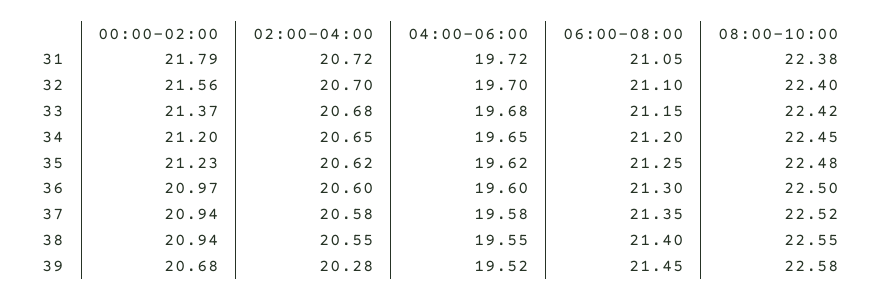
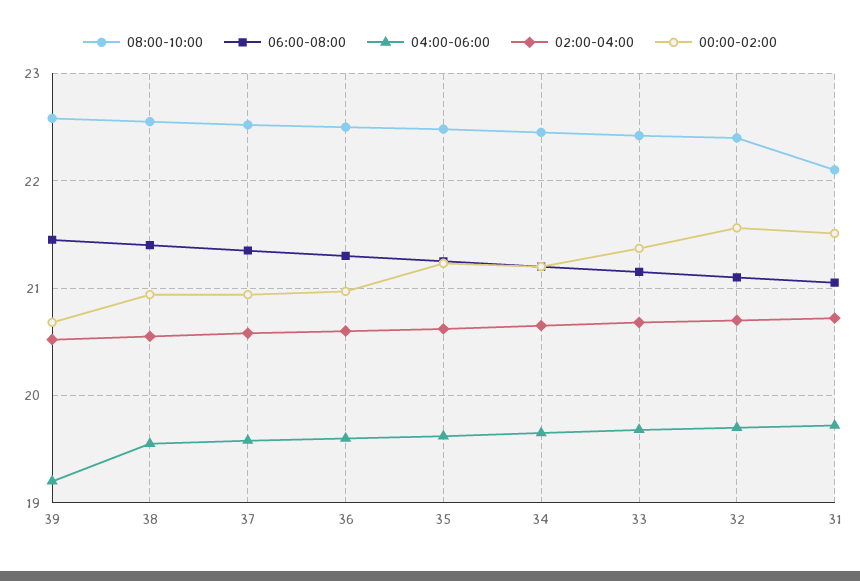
  {
    "00:00-02:00": {
-     "31": 21.79,
+     "31": 21.5,
      "32": 21.56,
      "33": 21.37,
      "34": 21.2,
      "35": 21.23,
      "36": 20.97,
      "37": 20.94,
      "38": 20.94,
      "39": 20.68
    },
    "02:00-04:00": {
      "31": 20.72,
      "32": 20.7,
      "33": 20.68,
      "34": 20.65,
      "35": 20.62,
      "36": 20.6,
      "37": 20.58,
      "38": 20.55,
-     "39": 20.28
+     "39": 20.5
    },
    "04:00-06:00": {
      "31": 19.72,
      "32": 19.7,
      "33": 19.68,
      "34": 19.65,
      "35": 19.62,
      "36": 19.6,
      "37": 19.58,
      "38": 19.55,
-     "39": 19.52
+     "39": 19.2
    },
    "06:00-08:00": {
      "31": 21.05,
      "32": 21.1,
      "33": 21.15,
      "34": 21.2,
      "35": 21.25,
      "36": 21.3,
      "37": 21.35,
      "38": 21.4,
      "39": 21.45
    },
    "08:00-10:00": {
-     "31": 22.38,
+     "31": 22.1,
      "32": 22.4,
      "33": 22.42,
      "34": 22.45,
      "35": 22.48,
      "36": 22.5,
      "37": 22.52,
      "38": 22.55,
      "39": 22.58
    }
  }

